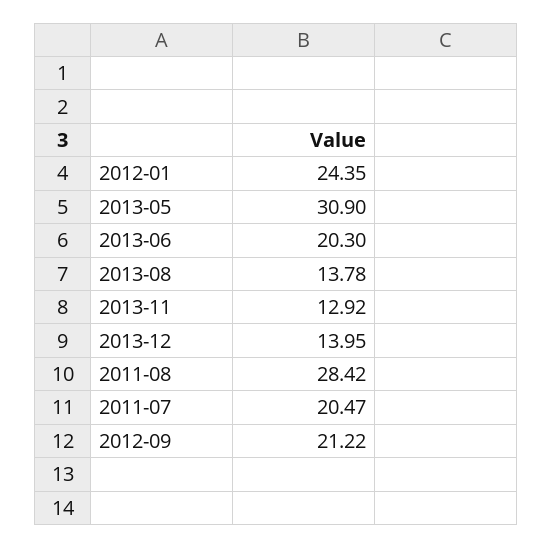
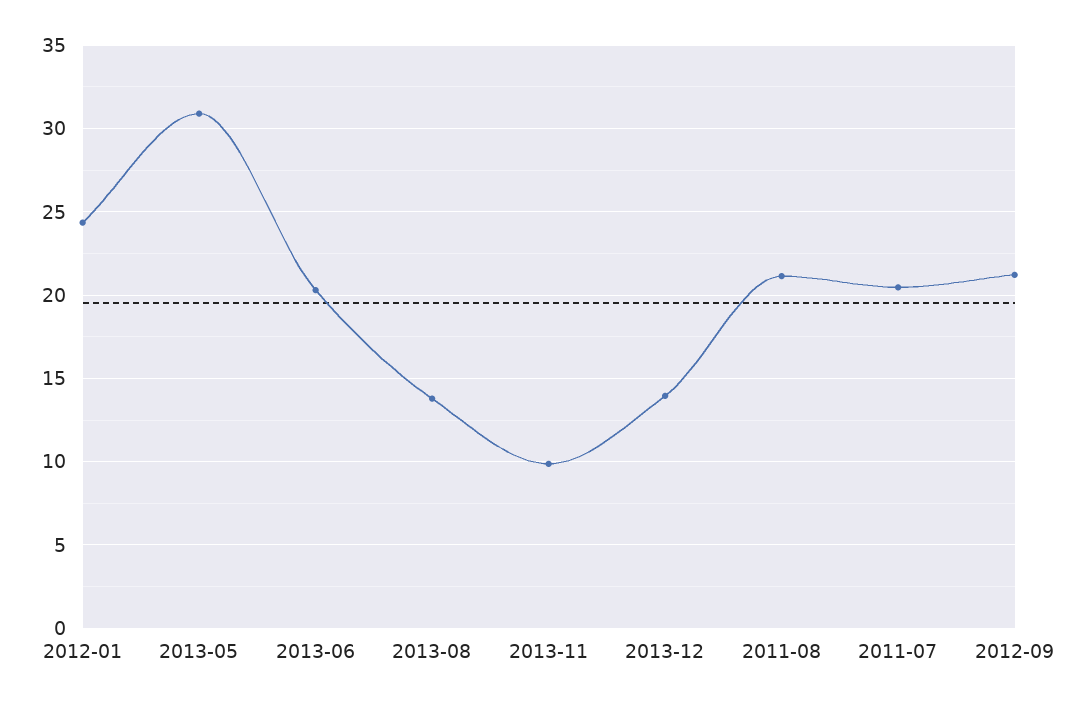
  {
    "2012-01": 24.35,
    "2013-05": 30.9,
    "2013-06": 20.3,
    "2013-08": 13.78,
-   "2013-11": 12.92,
+   "2013-11": 10,
    "2013-12": 13.95,
-   "2011-08": 28.42,
+   "2011-08": 21,
    "2011-07": 20.47,
    "2012-09": 21.22
  }

